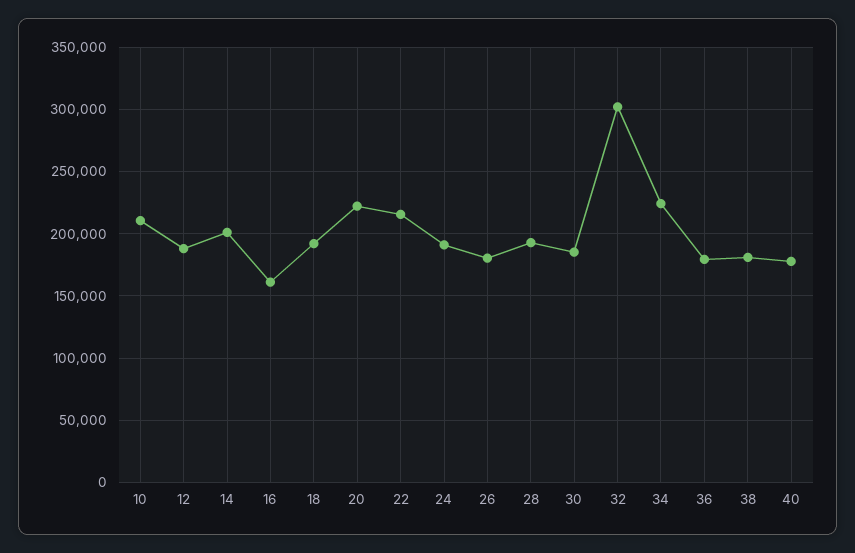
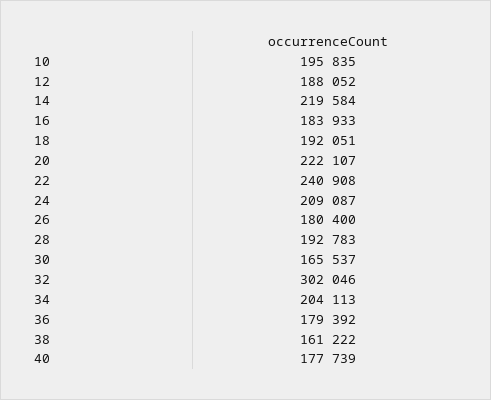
  {
-   "10": 210000,
+   "10": 195835,
    "12": 188052,
-   "14": 200000,
+   "14": 219584,
-   "16": 160000,
+   "16": 183933,
    "18": 192051,
    "20": 222107,
-   "22": 215000,
+   "22": 240908,
-   "24": 190000,
+   "24": 209087,
    "26": 180400,
    "28": 192783,
-   "30": 185000,
+   "30": 165537,
    "32": 302046,
-   "34": 225000,
+   "34": 204113,
    "36": 179392,
-   "38": 180000,
+   "38": 161222,
    "40": 177739
  }

